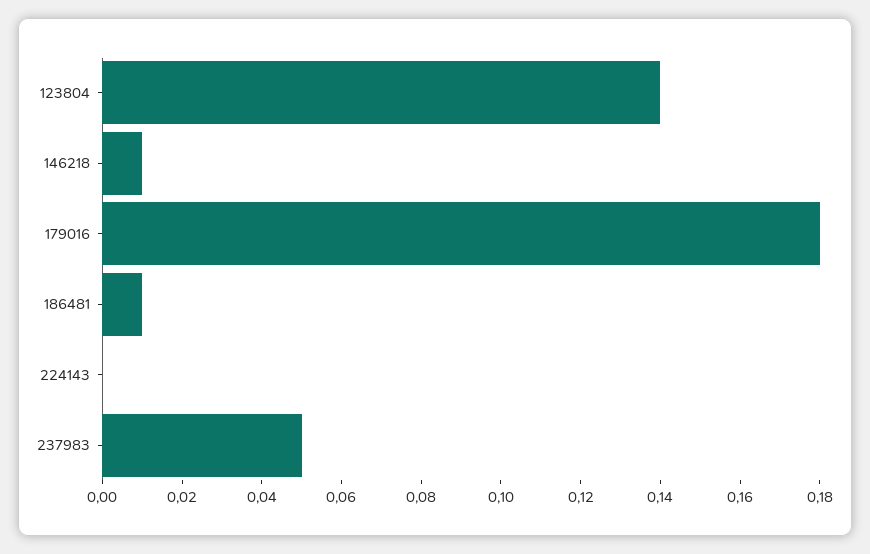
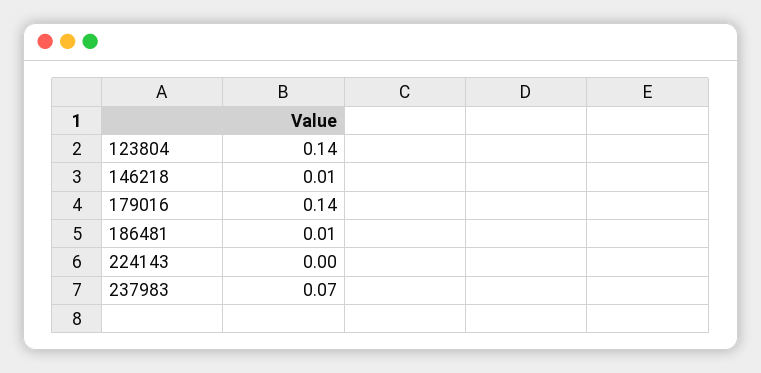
  {
    "123804": 0.14,
    "146218": 0.01,
-   "179016": 0.18,
+   "179016": 0.14,
    "186481": 0.01,
    "224143": 0,
-   "237983": 0.05
+   "237983": 0.07
  }

